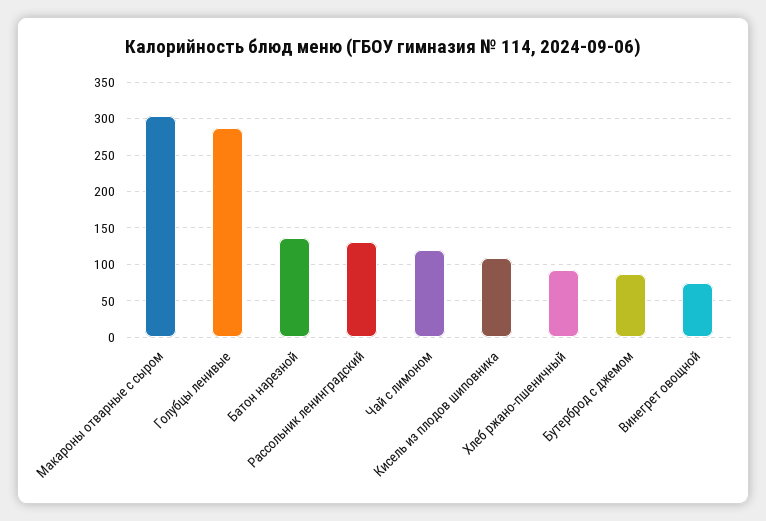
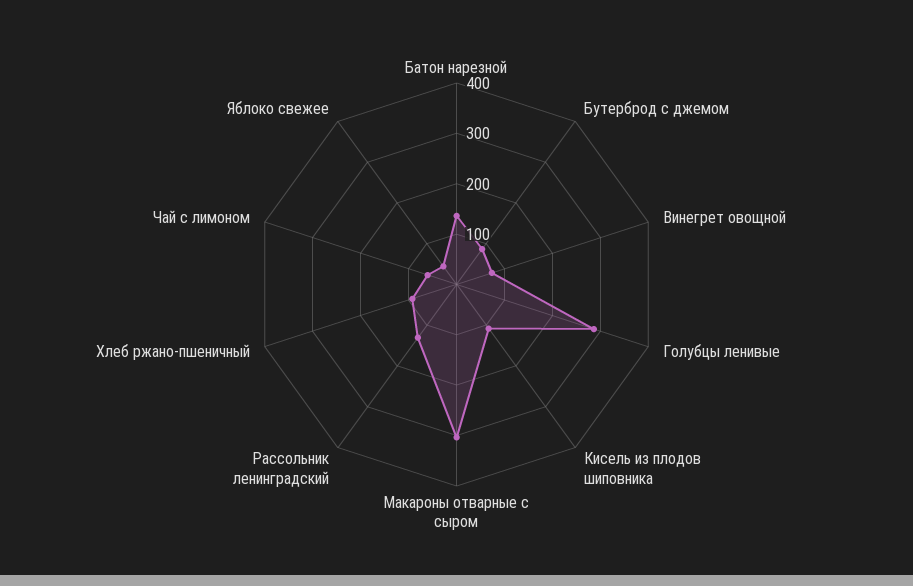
  {
    "Макароны отварные с сыром": 300,
    "Голубцы ленивые": 290,
    "Батон нарезной": 140,
    "Рассольник ленинградский": 130,
-   "Чай с лимоном": 120,
+   "Чай с лимоном": 60,
    "Кисель из плодов шиповника": 110,
    "Хлеб ржано-пшеничный": 90,
    "Бутерброд с джемом": 90,
-   "Винегрет овощной": 70
+   "Винегрет овощной": 70,
+   "Яблоко свежее": 40
  }

